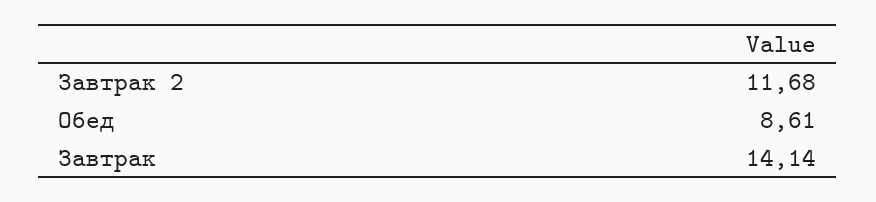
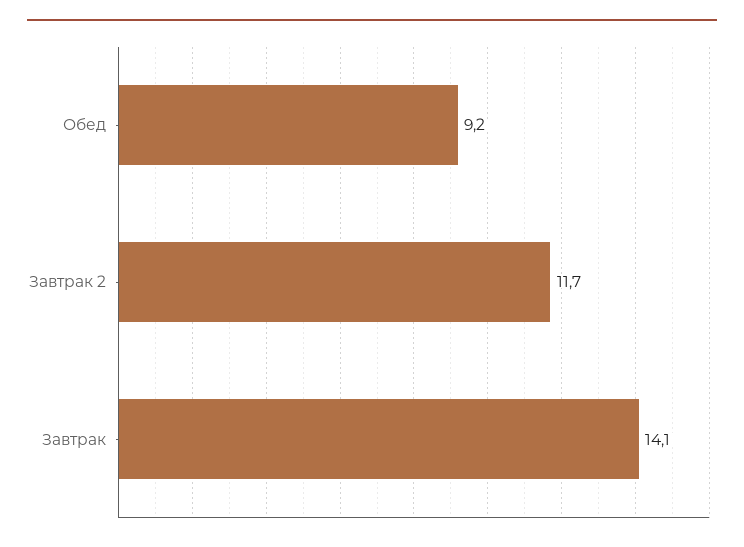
  {
    "Завтрак 2": 11.68,
-   "Обед": 8.61,
+   "Обед": 9.2,
    "Завтрак": 14.14
  }

